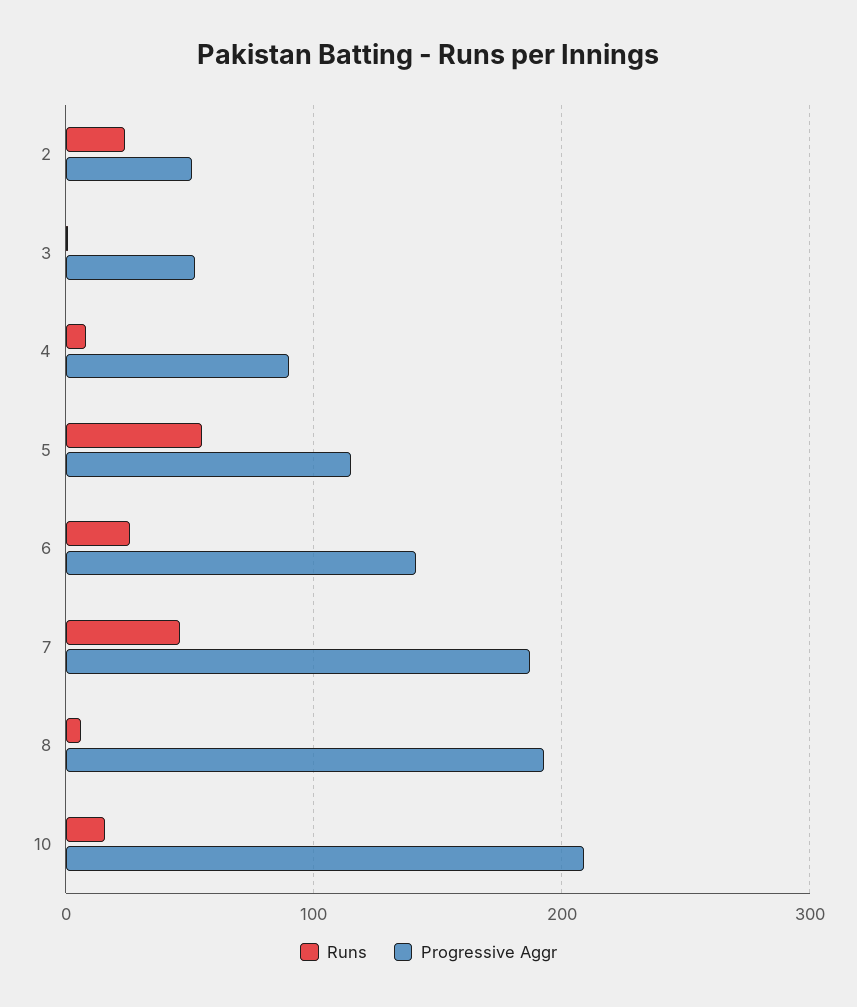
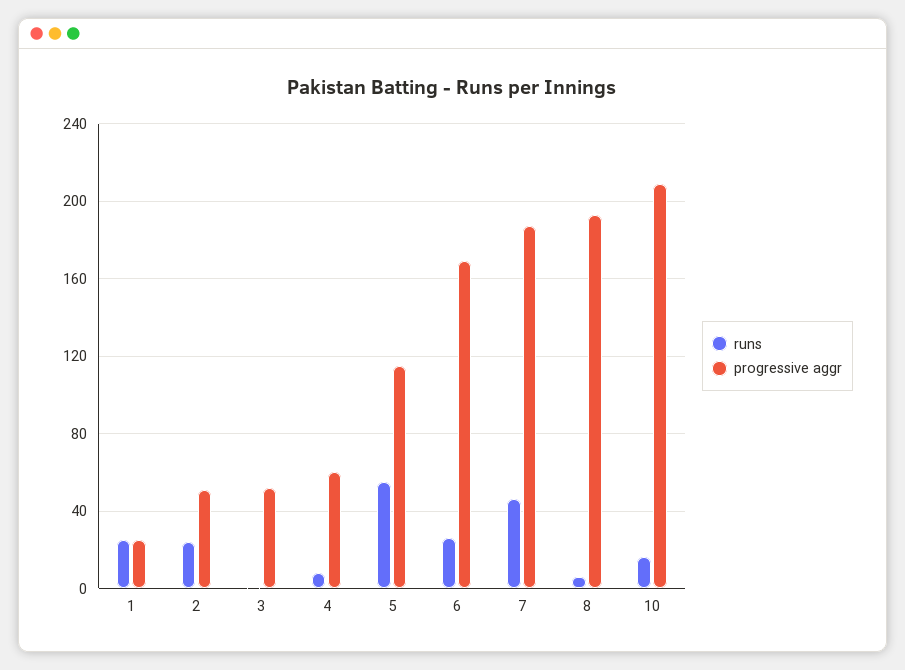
  {
    "Runs": {
      "2": 25,
      "3": 0,
      "4": 10,
      "5": 55,
      "6": 25,
      "7": 45,
      "8": 5,
-     "10": 15
+     "10": 15,
+     "1": 25
    },
    "Progressive Aggr": {
      "2": 50,
      "3": 50,
-     "4": 90,
+     "4": 60,
      "5": 115,
-     "6": 140,
+     "6": 170,
      "7": 185,
      "8": 195,
-     "10": 210
+     "10": 210,
+     "1": 25
    }
  }

